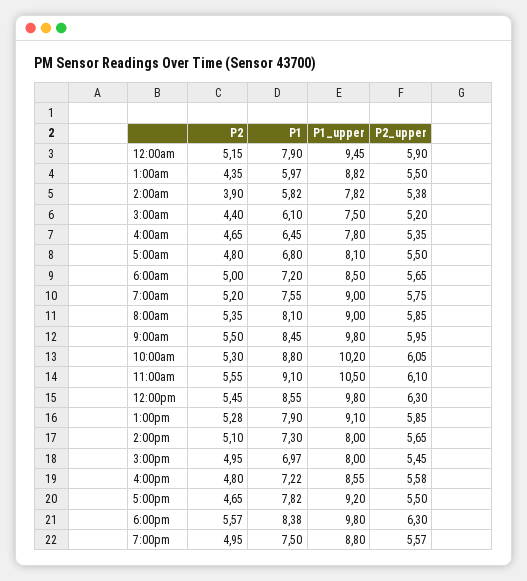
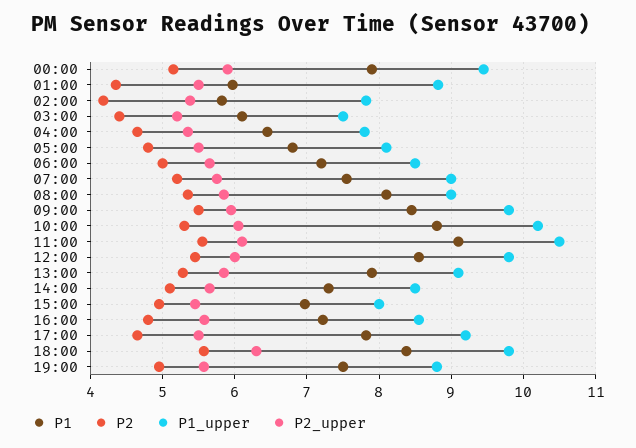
  {
    "P2": {
      "12:00am": 5.15,
      "1:00am": 4.35,
-     "2:00am": 3.9,
+     "2:00am": 4.2,
      "3:00am": 4.4,
      "4:00am": 4.65,
      "5:00am": 4.8,
      "6:00am": 5,
      "7:00am": 5.2,
      "8:00am": 5.35,
      "9:00am": 5.5,
      "10:00am": 5.3,
      "11:00am": 5.55,
      "12:00pm": 5.45,
      "1:00pm": 5.28,
      "2:00pm": 5.1,
      "3:00pm": 4.95,
      "4:00pm": 4.8,
      "5:00pm": 4.65,
      "6:00pm": 5.57,
      "7:00pm": 4.95
    },
    "P1": {
      "12:00am": 7.9,
      "1:00am": 5.97,
      "2:00am": 5.82,
      "3:00am": 6.1,
      "4:00am": 6.45,
      "5:00am": 6.8,
      "6:00am": 7.2,
      "7:00am": 7.55,
      "8:00am": 8.1,
      "9:00am": 8.45,
      "10:00am": 8.8,
      "11:00am": 9.1,
      "12:00pm": 8.55,
      "1:00pm": 7.9,
      "2:00pm": 7.3,
      "3:00pm": 6.97,
      "4:00pm": 7.22,
      "5:00pm": 7.82,
      "6:00pm": 8.38,
      "7:00pm": 7.5
    },
    "P1_upper": {
      "12:00am": 9.45,
      "1:00am": 8.82,
      "2:00am": 7.82,
      "3:00am": 7.5,
      "4:00am": 7.8,
      "5:00am": 8.1,
      "6:00am": 8.5,
      "7:00am": 9,
      "8:00am": 9,
      "9:00am": 9.8,
      "10:00am": 10.2,
      "11:00am": 10.5,
      "12:00pm": 9.8,
      "1:00pm": 9.1,
-     "2:00pm": 8,
+     "2:00pm": 8.5,
      "3:00pm": 8,
      "4:00pm": 8.55,
      "5:00pm": 9.2,
      "6:00pm": 9.8,
      "7:00pm": 8.8
    },
    "P2_upper": {
      "12:00am": 5.9,
      "1:00am": 5.5,
      "2:00am": 5.38,
      "3:00am": 5.2,
      "4:00am": 5.35,
      "5:00am": 5.5,
      "6:00am": 5.65,
      "7:00am": 5.75,
      "8:00am": 5.85,
      "9:00am": 5.95,
      "10:00am": 6.05,
      "11:00am": 6.1,
-     "12:00pm": 6.3,
+     "12:00pm": 6,
      "1:00pm": 5.85,
      "2:00pm": 5.65,
      "3:00pm": 5.45,
      "4:00pm": 5.58,
      "5:00pm": 5.5,
      "6:00pm": 6.3,
      "7:00pm": 5.57
    }
  }

